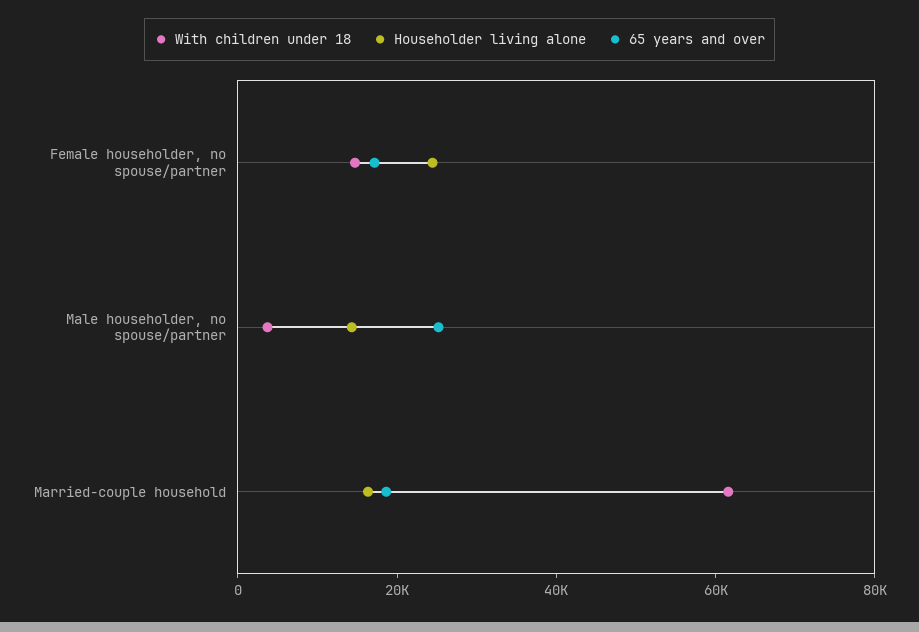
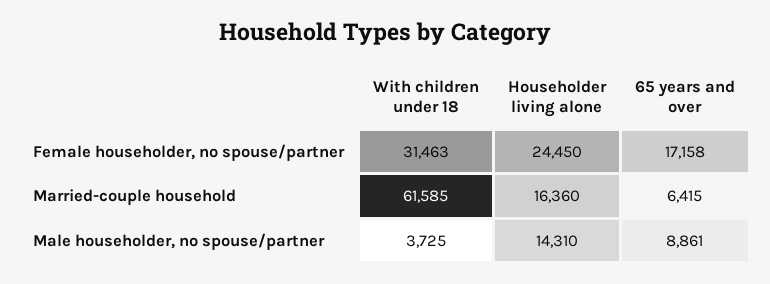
  {
    "With children under 18": {
-     "Female householder, no spouse/partner": 15000,
+     "Female householder, no spouse/partner": 31463,
      "Male householder, no spouse/partner": 3725,
      "Married-couple household": 61585
    },
    "Householder living alone": {
      "Female householder, no spouse/partner": 24450,
      "Male householder, no spouse/partner": 14310,
      "Married-couple household": 16360
    },
    "65 years and over": {
      "Female householder, no spouse/partner": 17158,
-     "Male householder, no spouse/partner": 25000,
+     "Male householder, no spouse/partner": 8861,
-     "Married-couple household": 20000
+     "Married-couple household": 6415
    }
  }

